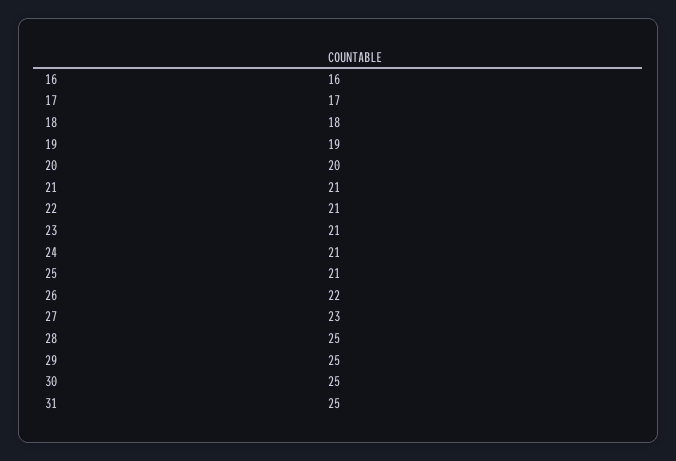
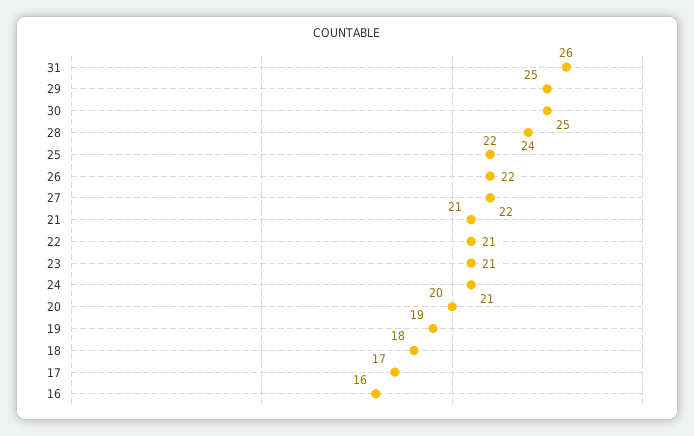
  {
    "16": 16,
    "17": 17,
    "18": 18,
    "19": 19,
    "20": 20,
    "21": 21,
    "22": 21,
    "23": 21,
    "24": 21,
-   "25": 21,
+   "25": 22,
    "26": 22,
-   "27": 23,
+   "27": 22,
-   "28": 25,
+   "28": 24,
    "29": 25,
    "30": 25,
-   "31": 25
+   "31": 26
  }

